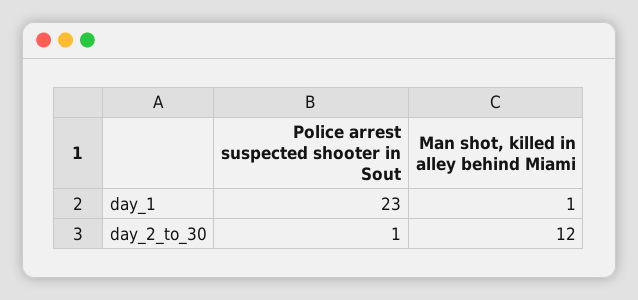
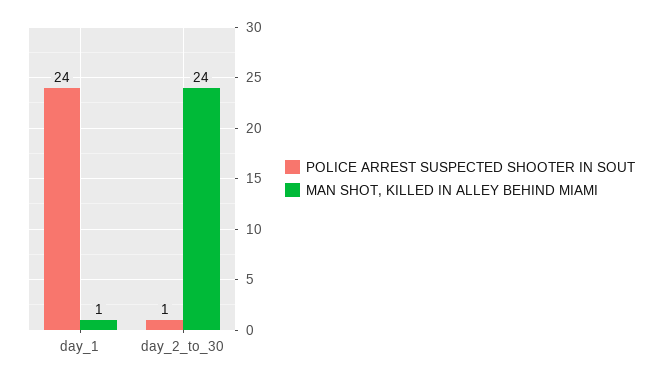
  {
    "Police arrest suspected shooter in Sout": {
-     "day_1": 23,
+     "day_1": 24,
      "day_2_to_30": 1
    },
    "Man shot, killed in alley behind Miami": {
      "day_1": 1,
-     "day_2_to_30": 12
+     "day_2_to_30": 24
    }
  }

